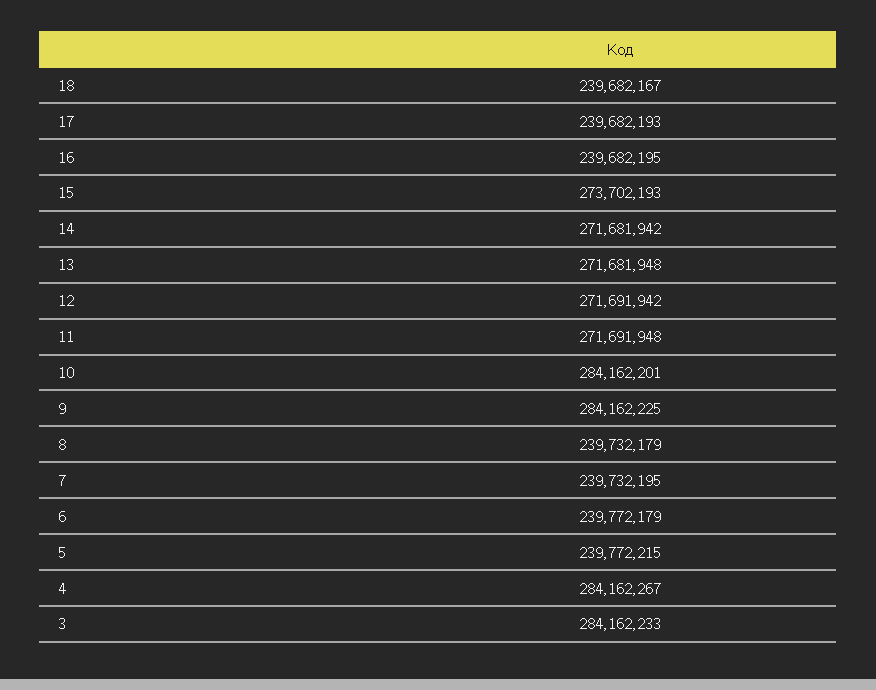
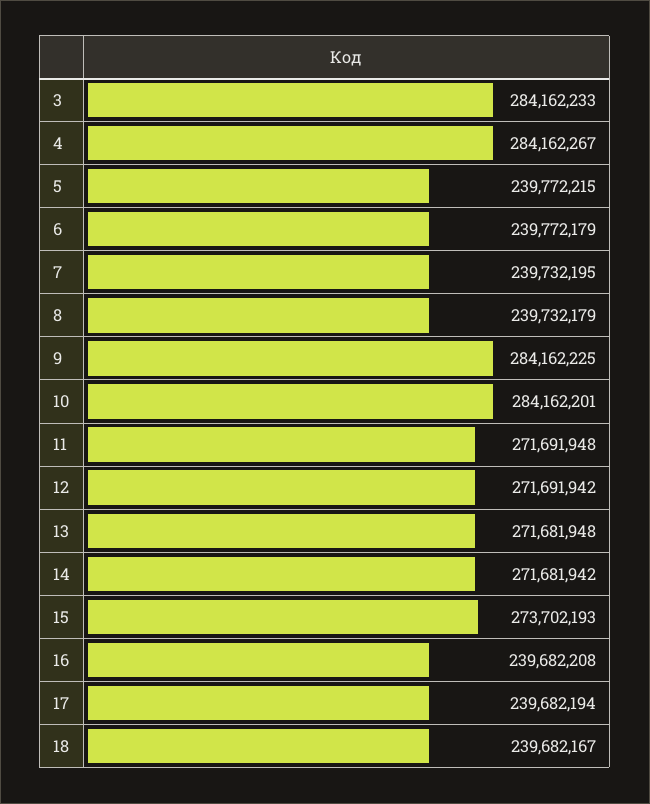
  {
    "18": 239682167,
-   "17": 239682193,
+   "17": 239682194,
-   "16": 239682195,
+   "16": 239682208,
    "15": 273702193,
    "14": 271681942,
    "13": 271681948,
    "12": 271691942,
    "11": 271691948,
    "10": 284162201,
    "9": 284162225,
    "8": 239732179,
    "7": 239732195,
    "6": 239772179,
    "5": 239772215,
    "4": 284162267,
    "3": 284162233
  }

